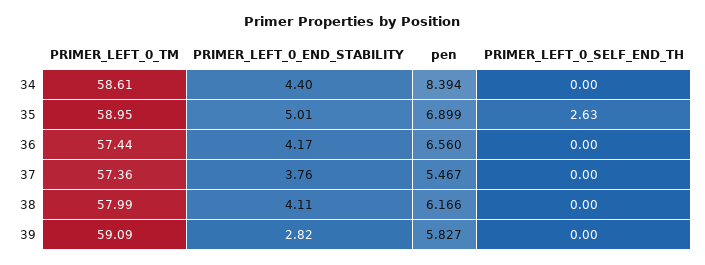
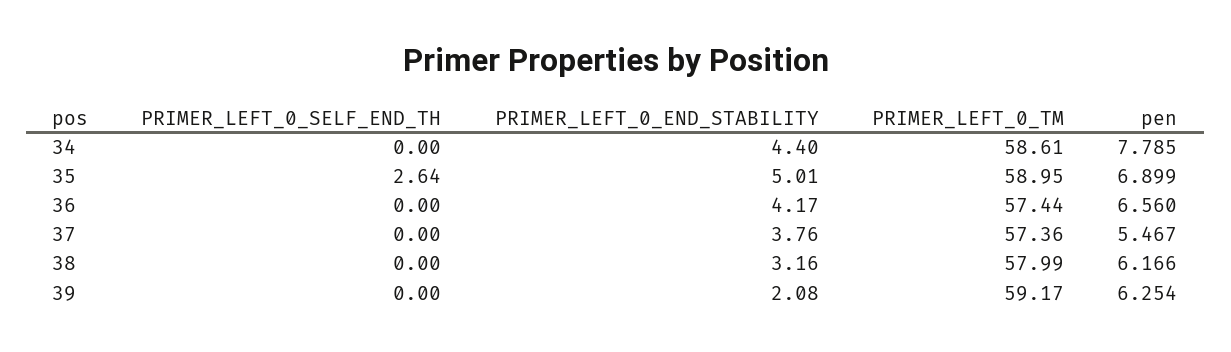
  {
    "PRIMER_LEFT_0_TM": {
      "34": 58.61,
      "35": 58.95,
      "36": 57.44,
      "37": 57.36,
      "38": 57.99,
-     "39": 59.09
+     "39": 59.17
    },
    "PRIMER_LEFT_0_END_STABILITY": {
      "34": 4.4,
      "35": 5.01,
      "36": 4.17,
      "37": 3.76,
-     "38": 4.11,
+     "38": 3.16,
-     "39": 2.82
+     "39": 2.08
    },
    "pen": {
-     "34": 8.394,
+     "34": 7.785,
      "35": 6.899,
      "36": 6.56,
      "37": 5.467,
      "38": 6.166,
-     "39": 5.827
+     "39": 6.254
    },
    "PRIMER_LEFT_0_SELF_END_TH": {
      "34": 0,
-     "35": 2.63,
+     "35": 2.64,
      "36": 0,
      "37": 0,
      "38": 0,
      "39": 0
    }
  }

